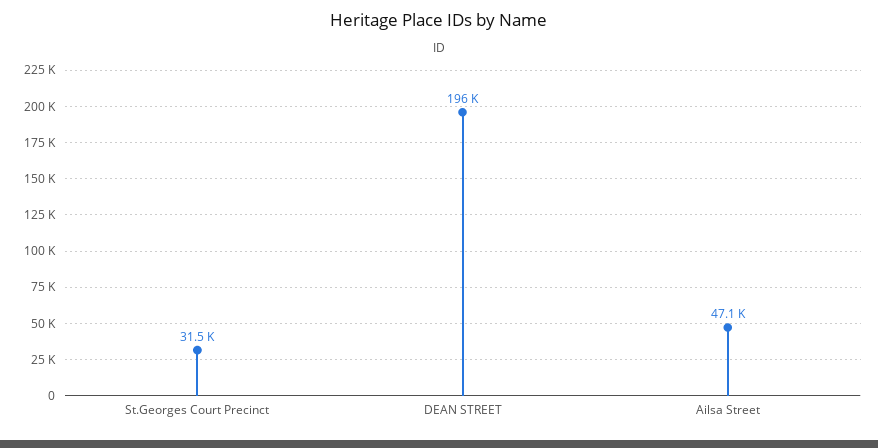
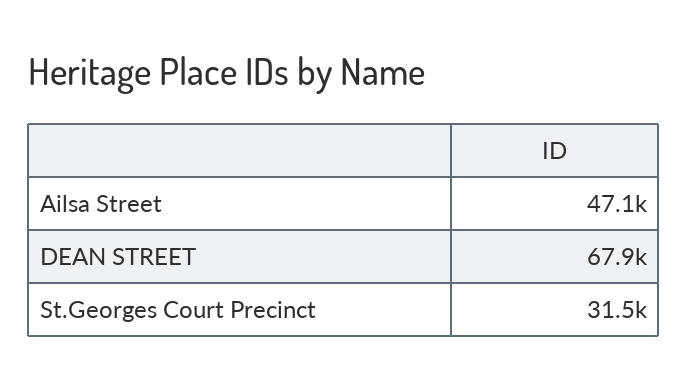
  {
    "St.Georges Court Precinct": 31500,
-   "DEAN STREET": 196000,
+   "DEAN STREET": 67900,
    "Ailsa Street": 47100
  }

